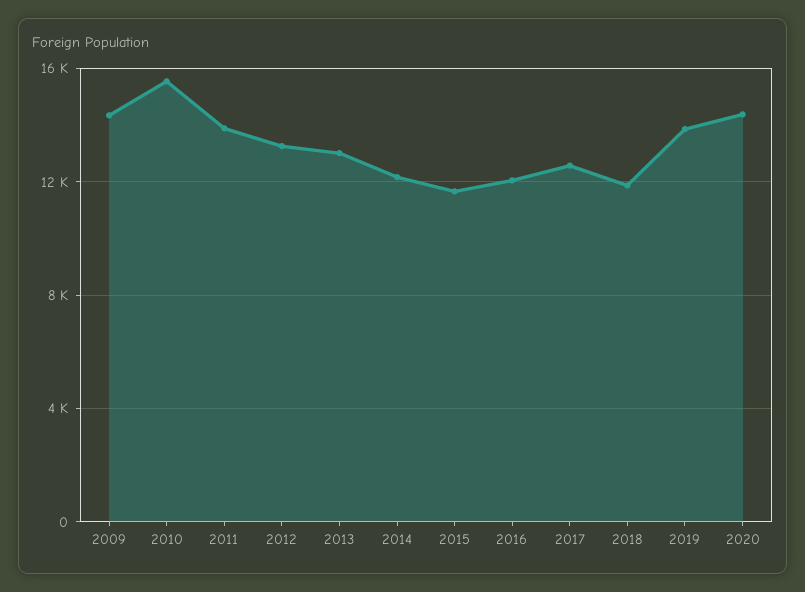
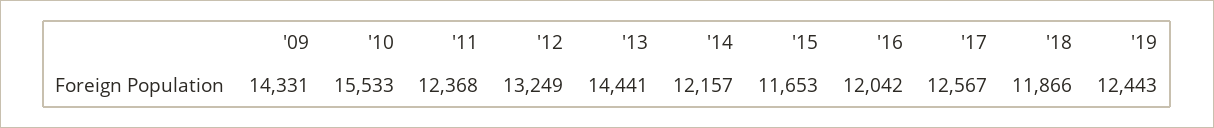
  {
    "2009": 14331,
    "2010": 15533,
-   "2011": 14000,
+   "2011": 12368,
    "2012": 13249,
-   "2013": 13000,
+   "2013": 14441,
    "2014": 12157,
    "2015": 11653,
    "2016": 12042,
    "2017": 12567,
    "2018": 11866,
-   "2019": 14000,
+   "2019": 12443
-   "2020": 14500
  }

